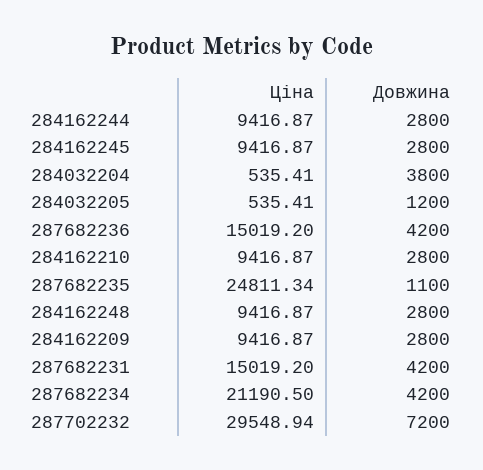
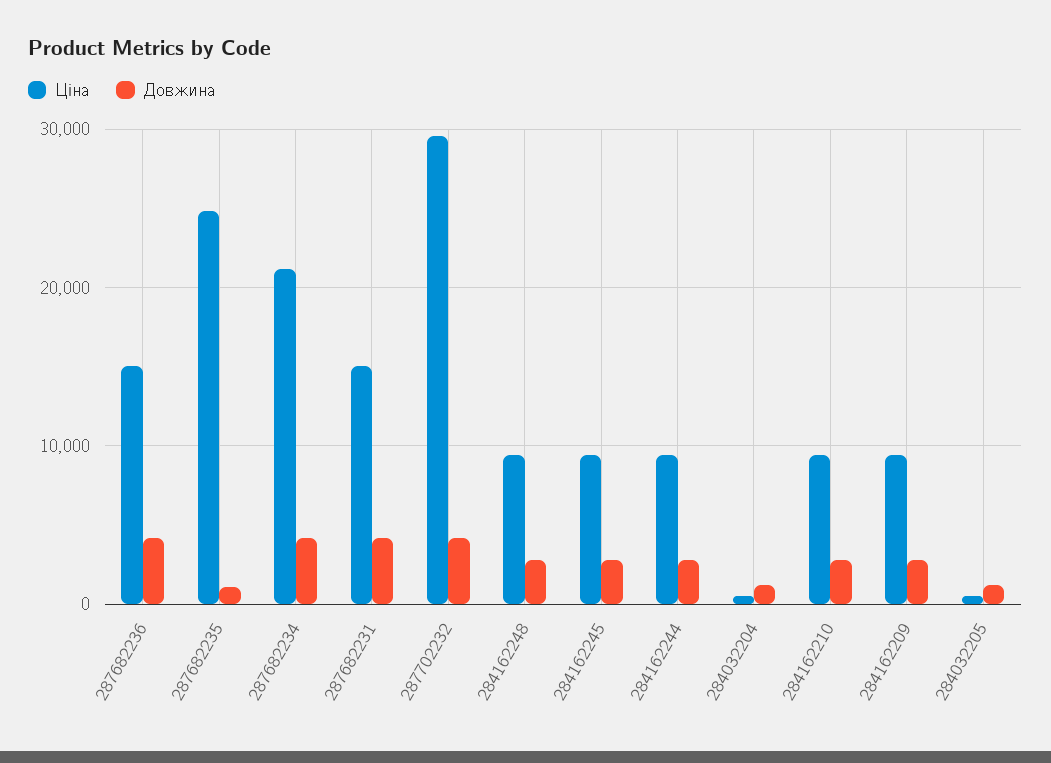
  {
    "Ціна": {
      "284162244": 9416.87,
      "284162245": 9416.87,
      "284032204": 535.41,
      "284032205": 535.41,
      "287682236": 15019.2,
      "284162210": 9416.87,
      "287682235": 24811.34,
      "284162248": 9416.87,
      "284162209": 9416.87,
      "287682231": 15019.2,
      "287682234": 21190.5,
      "287702232": 29548.94
    },
    "Довжина": {
      "284162244": 2800,
      "284162245": 2800,
-     "284032204": 3800,
+     "284032204": 1000,
      "284032205": 1200,
      "287682236": 4200,
      "284162210": 2800,
      "287682235": 1100,
      "284162248": 2800,
      "284162209": 2800,
      "287682231": 4200,
      "287682234": 4200,
-     "287702232": 7200
+     "287702232": 4000
    }
  }

